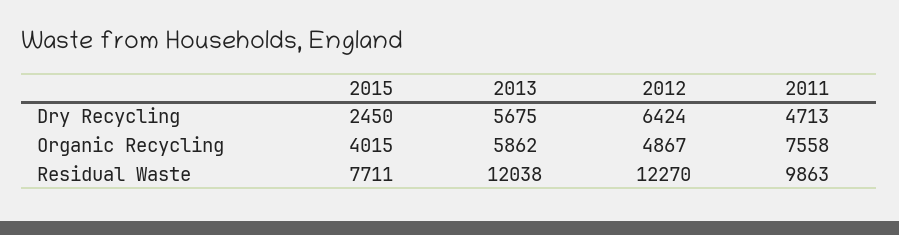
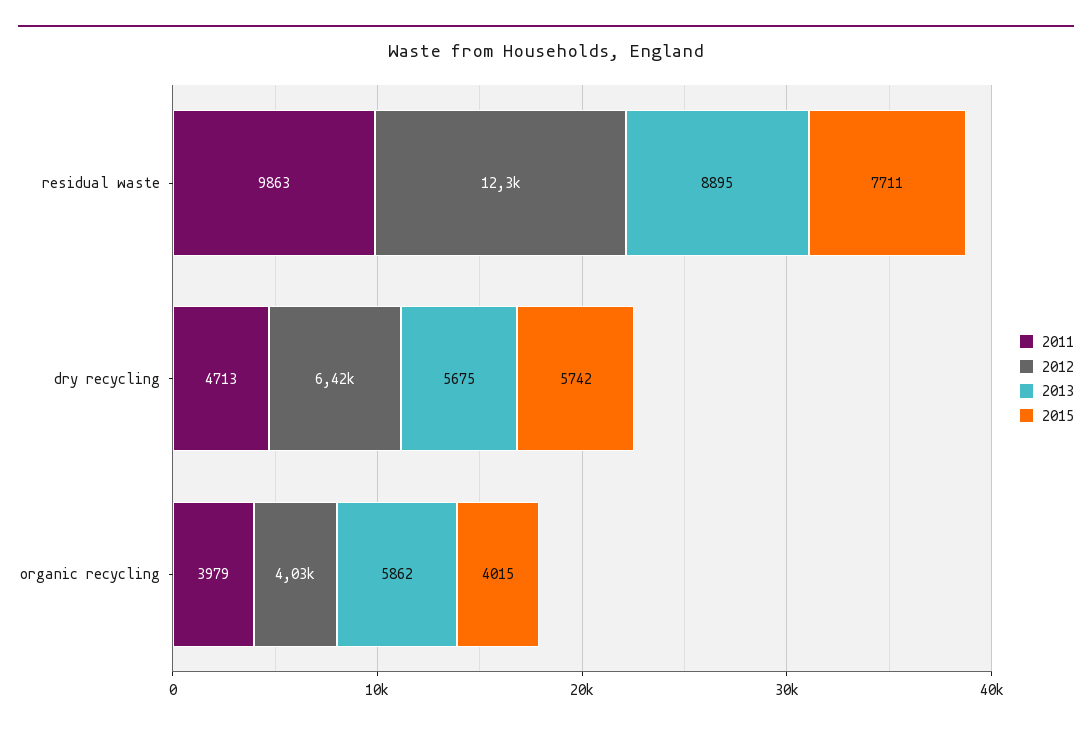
  {
    "2015": {
-     "Dry Recycling": 2450,
+     "Dry Recycling": 5742,
      "Organic Recycling": 4015,
      "Residual Waste": 7711
    },
    "2013": {
      "Dry Recycling": 5675,
      "Organic Recycling": 5862,
-     "Residual Waste": 12038
+     "Residual Waste": 8895
    },
    "2012": {
      "Dry Recycling": 6424,
-     "Organic Recycling": 4867,
+     "Organic Recycling": 4030,
      "Residual Waste": 12270
    },
    "2011": {
      "Dry Recycling": 4713,
-     "Organic Recycling": 7558,
+     "Organic Recycling": 3979,
      "Residual Waste": 9863
    }
  }

